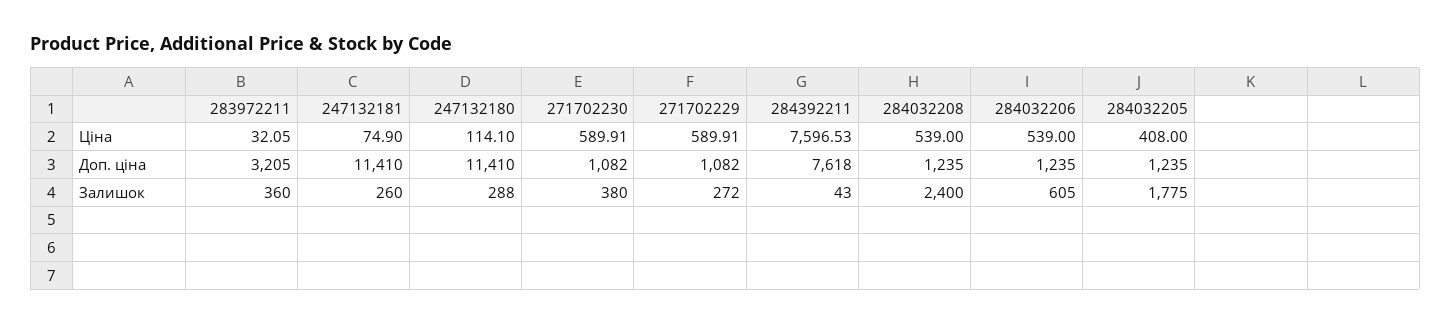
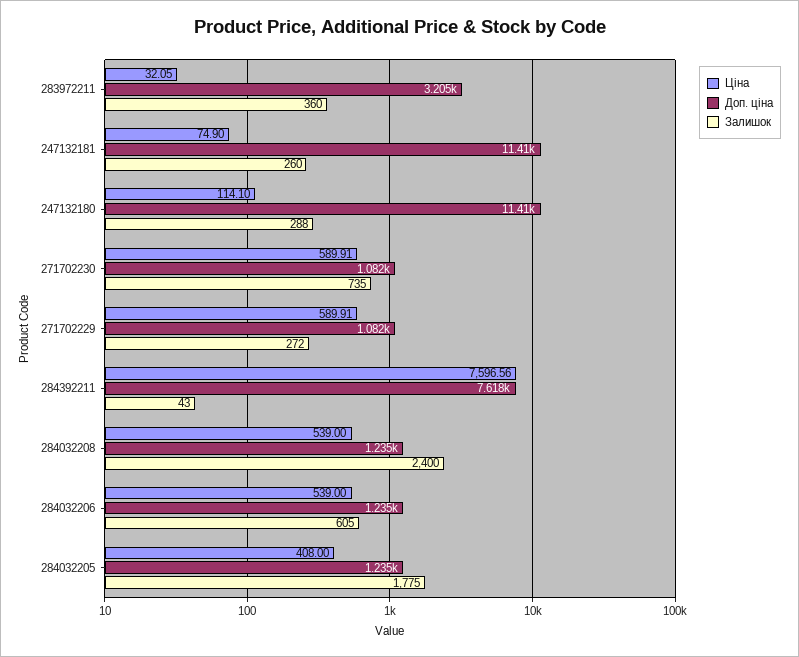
  {
    "Ціна": {
      "283972211": 32.05,
      "247132181": 74.9,
      "247132180": 114.1,
      "271702230": 589.91,
      "271702229": 589.91,
-     "284392211": 7596.53,
+     "284392211": 7596.56,
      "284032208": 539,
      "284032206": 539,
      "284032205": 408
    },
    "Доп. ціна": {
      "283972211": 3205,
      "247132181": 11410,
      "247132180": 11410,
      "271702230": 1082,
      "271702229": 1082,
      "284392211": 7618,
      "284032208": 1235,
      "284032206": 1235,
      "284032205": 1235
    },
    "Залишок": {
      "283972211": 360,
      "247132181": 260,
      "247132180": 288,
-     "271702230": 380,
+     "271702230": 735,
      "271702229": 272,
      "284392211": 43,
      "284032208": 2400,
      "284032206": 605,
      "284032205": 1775
    }
  }

